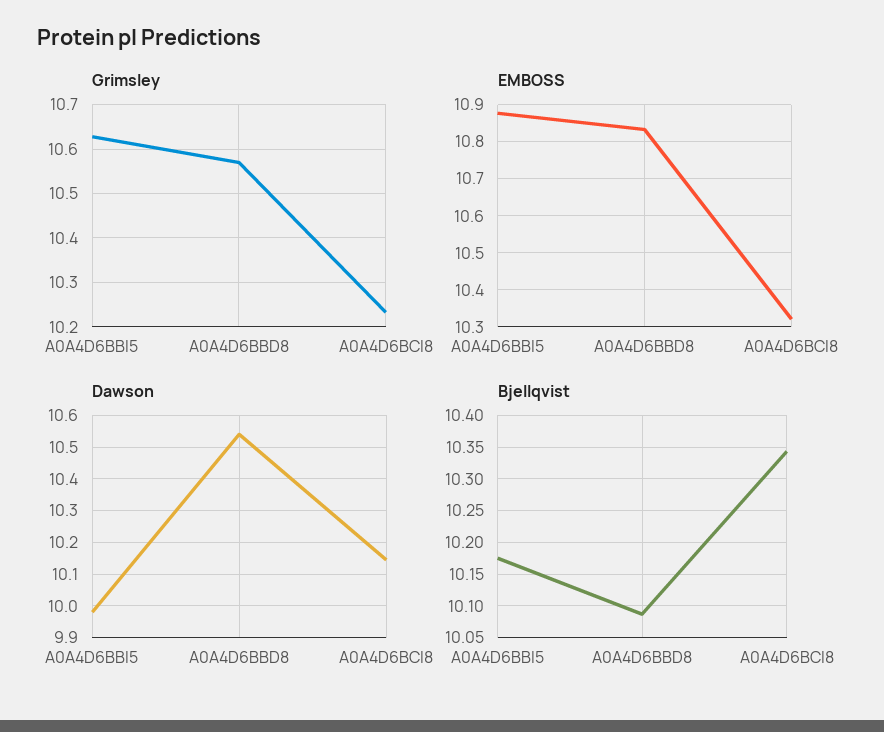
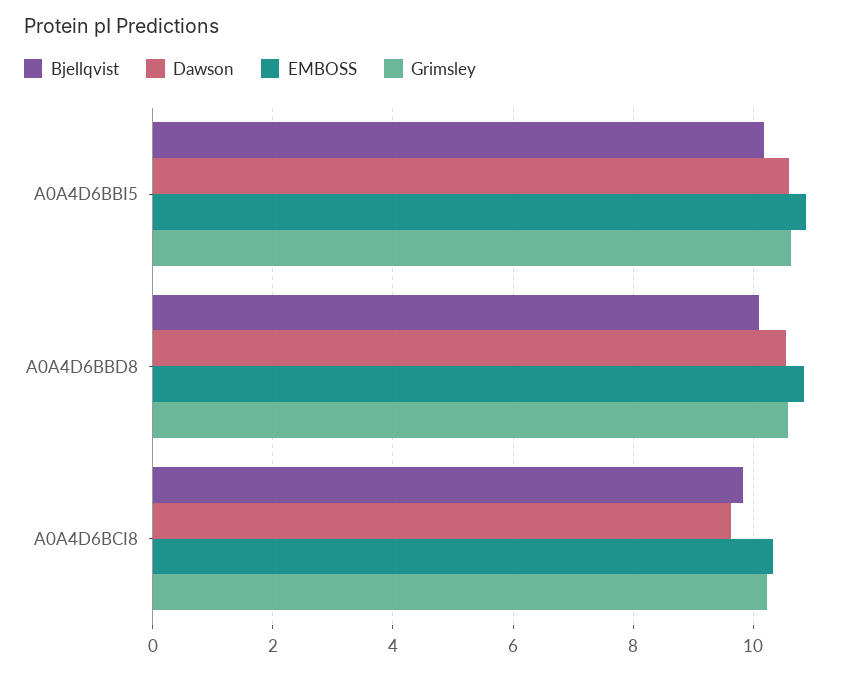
  {
    "Grimsley": {
      "A0A4D6BBI5": 10.62,
      "A0A4D6BBD8": 10.58,
      "A0A4D6BCI8": 10.24
    },
    "EMBOSS": {
      "A0A4D6BBI5": 10.88,
      "A0A4D6BBD8": 10.84,
      "A0A4D6BCI8": 10.32
    },
    "Dawson": {
-     "A0A4D6BBI5": 9.98,
+     "A0A4D6BBI5": 10.6,
      "A0A4D6BBD8": 10.54,
-     "A0A4D6BCI8": 10.14
+     "A0A4D6BCI8": 9.6
    },
    "Bjellqvist": {
      "A0A4D6BBI5": 10.18,
      "A0A4D6BBD8": 10.09,
-     "A0A4D6BCI8": 10.34
+     "A0A4D6BCI8": 9.8
    }
  }

